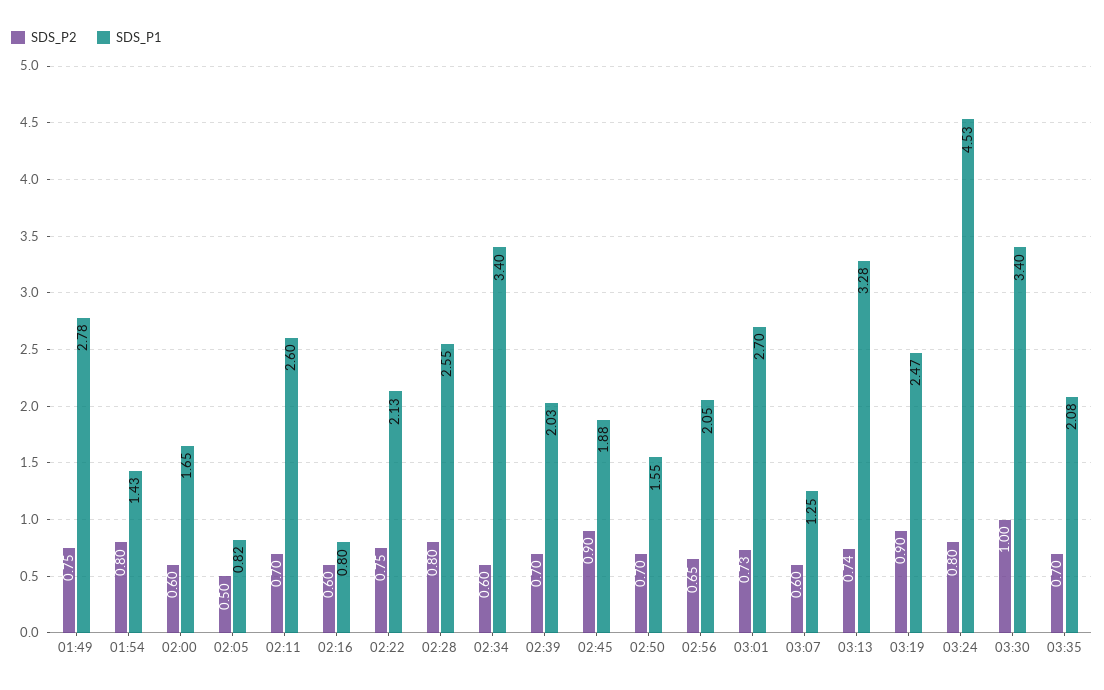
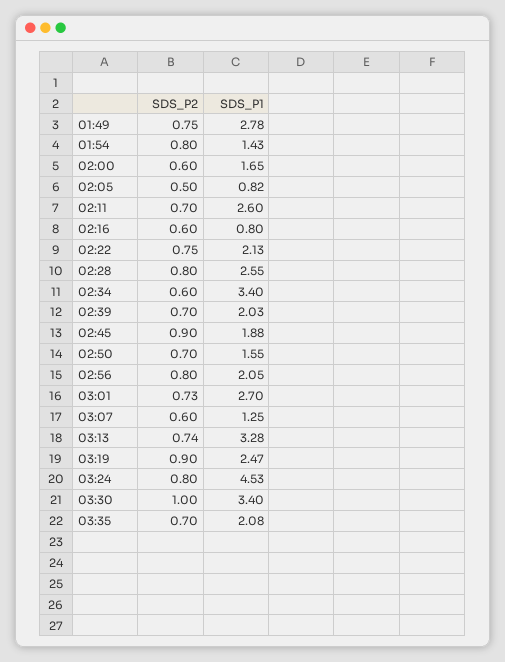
  {
    "SDS_P2": {
      "01:49": 0.75,
      "01:54": 0.8,
      "02:00": 0.6,
      "02:05": 0.5,
      "02:11": 0.7,
      "02:16": 0.6,
      "02:22": 0.75,
      "02:28": 0.8,
      "02:34": 0.6,
      "02:39": 0.7,
      "02:45": 0.9,
      "02:50": 0.7,
-     "02:56": 0.65,
+     "02:56": 0.8,
      "03:01": 0.73,
      "03:07": 0.6,
      "03:13": 0.74,
      "03:19": 0.9,
      "03:24": 0.8,
      "03:30": 1,
      "03:35": 0.7
    },
    "SDS_P1": {
      "01:49": 2.78,
      "01:54": 1.43,
      "02:00": 1.65,
      "02:05": 0.82,
      "02:11": 2.6,
      "02:16": 0.8,
      "02:22": 2.13,
      "02:28": 2.55,
      "02:34": 3.4,
      "02:39": 2.03,
      "02:45": 1.88,
      "02:50": 1.55,
      "02:56": 2.05,
      "03:01": 2.7,
      "03:07": 1.25,
      "03:13": 3.28,
      "03:19": 2.47,
      "03:24": 4.53,
      "03:30": 3.4,
      "03:35": 2.08
    }
  }

